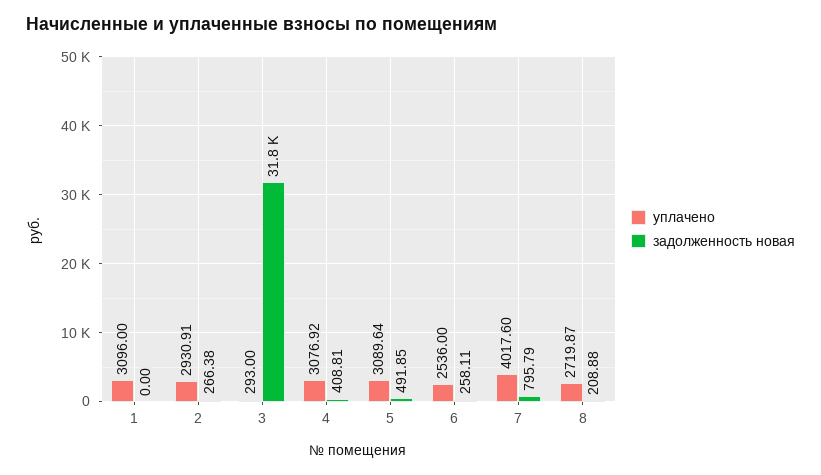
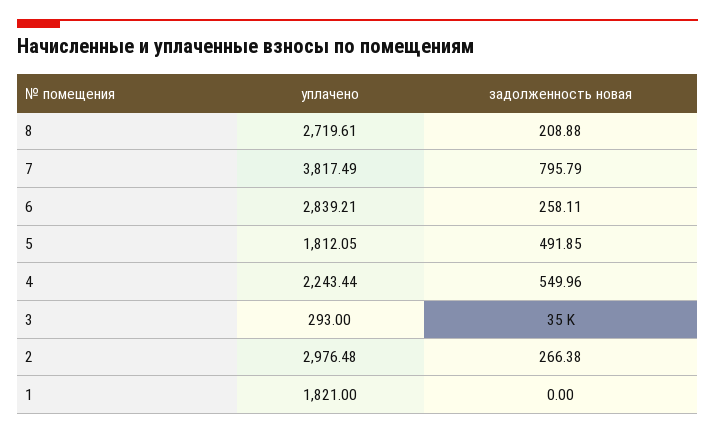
  {
    "уплачено": {
-     "1": 3096,
+     "1": 1821,
-     "2": 2930.91,
+     "2": 2976.48,
      "3": 293,
-     "4": 3076.92,
+     "4": 2243.44,
-     "5": 3089.64,
+     "5": 1812.05,
-     "6": 2536,
+     "6": 2839.21,
-     "7": 4017.6,
+     "7": 3817.49,
-     "8": 2719.87
+     "8": 2719.61
    },
    "задолженность новая": {
      "1": 0,
      "2": 266.38,
-     "3": 31800,
+     "3": 35000,
-     "4": 408.81,
+     "4": 549.96,
      "5": 491.85,
      "6": 258.11,
      "7": 795.79,
      "8": 208.88
    }
  }

